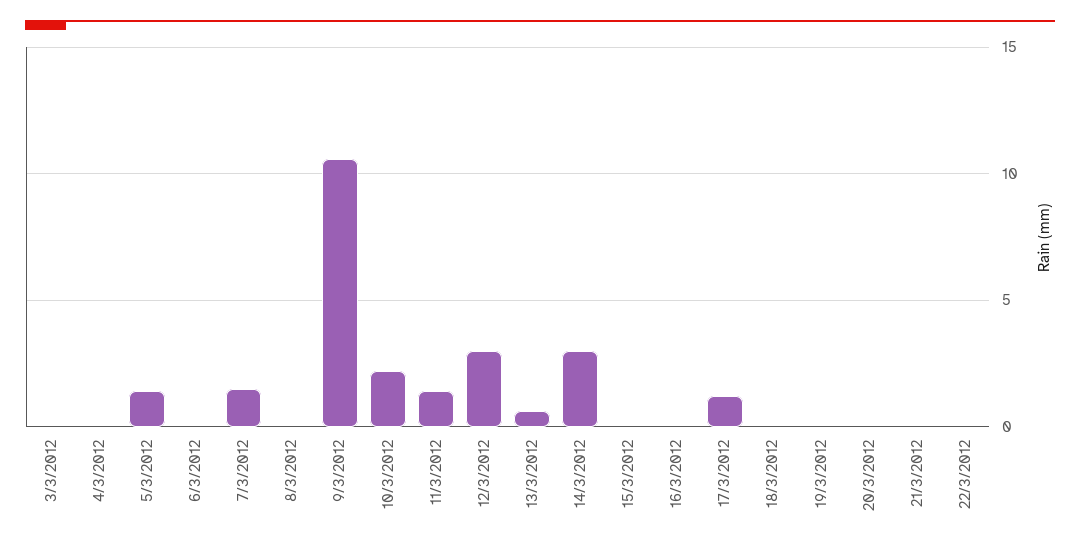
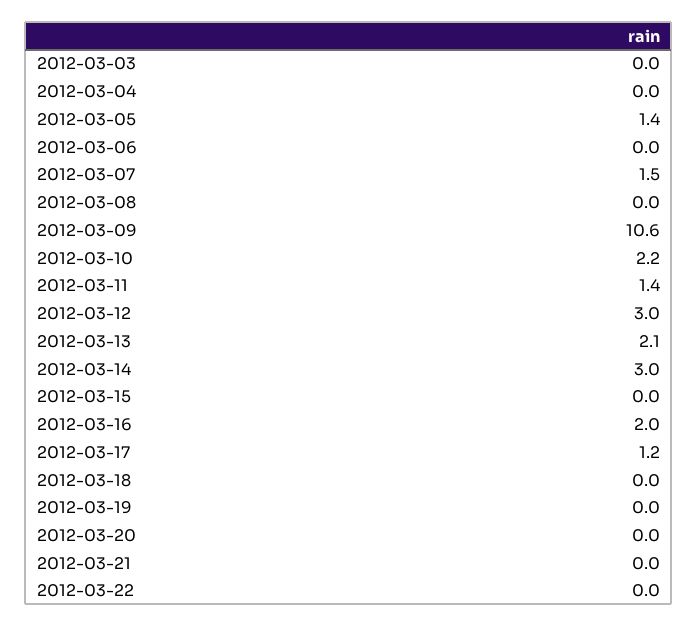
  {
    "3/3/2012": 0,
    "4/3/2012": 0,
    "5/3/2012": 1.4,
    "6/3/2012": 0,
    "7/3/2012": 1.5,
    "8/3/2012": 0,
    "9/3/2012": 10.6,
    "10/3/2012": 2.2,
    "11/3/2012": 1.4,
    "12/3/2012": 3,
-   "13/3/2012": 0.5,
+   "13/3/2012": 2.1,
    "14/3/2012": 3,
    "15/3/2012": 0,
-   "16/3/2012": 0,
+   "16/3/2012": 2,
    "17/3/2012": 1.2,
    "18/3/2012": 0,
    "19/3/2012": 0,
    "20/3/2012": 0,
    "21/3/2012": 0,
    "22/3/2012": 0
  }

